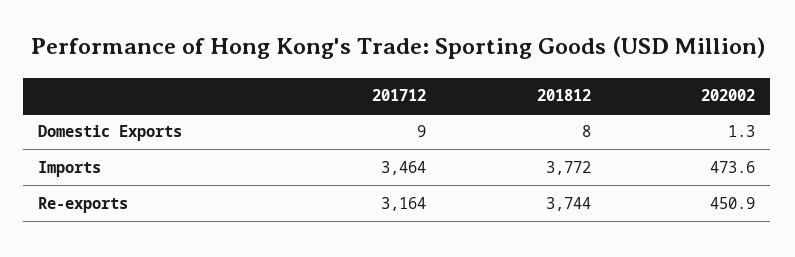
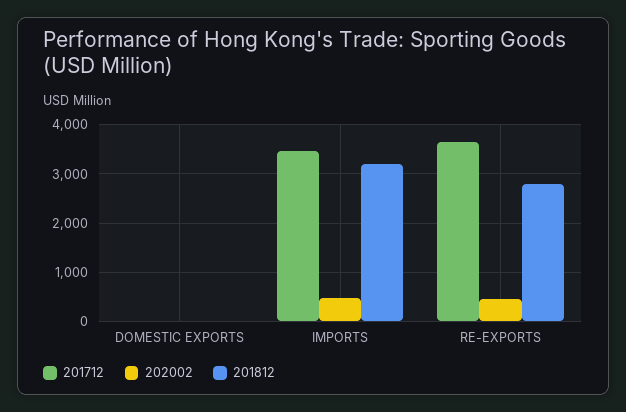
  {
    "201712": {
      "Domestic Exports": 9,
      "Imports": 3464,
-     "Re-exports": 3164
+     "Re-exports": 3600
    },
    "201812": {
      "Domestic Exports": 8,
-     "Imports": 3772,
+     "Imports": 3200,
-     "Re-exports": 3744
+     "Re-exports": 2800
    },
    "202002": {
      "Domestic Exports": 1.3,
      "Imports": 473.6,
      "Re-exports": 450.9
    }
  }

